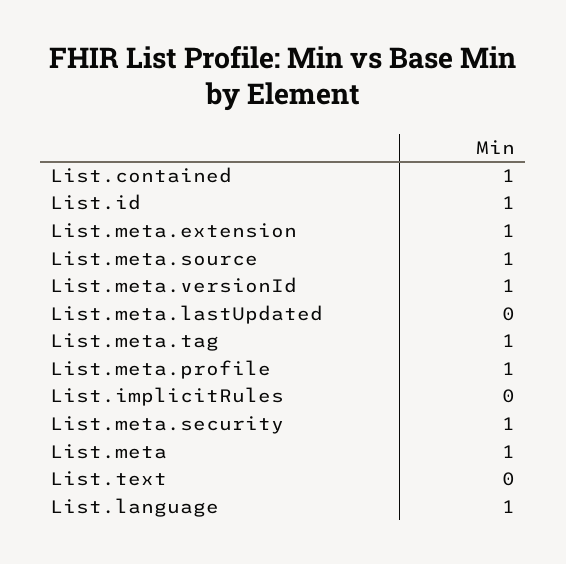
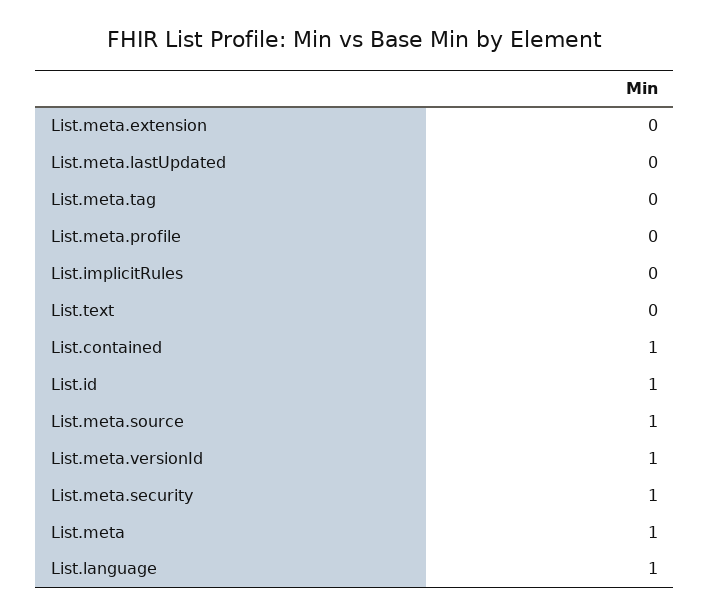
  {
    "List.contained": 1,
    "List.id": 1,
-   "List.meta.extension": 1,
+   "List.meta.extension": 0,
    "List.meta.source": 1,
    "List.meta.versionId": 1,
    "List.meta.lastUpdated": 0,
-   "List.meta.tag": 1,
+   "List.meta.tag": 0,
-   "List.meta.profile": 1,
+   "List.meta.profile": 0,
    "List.implicitRules": 0,
    "List.meta.security": 1,
    "List.meta": 1,
    "List.text": 0,
    "List.language": 1
  }

